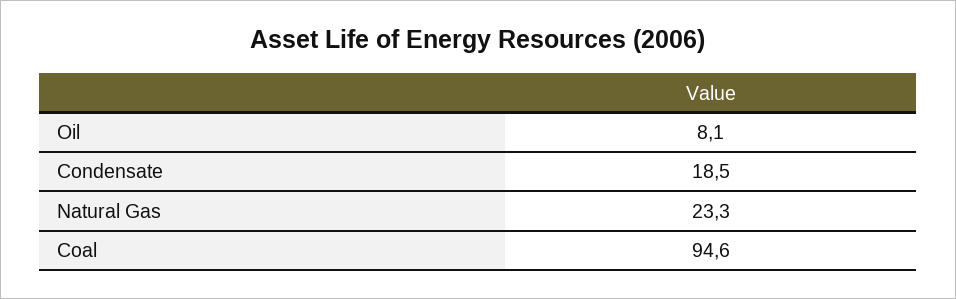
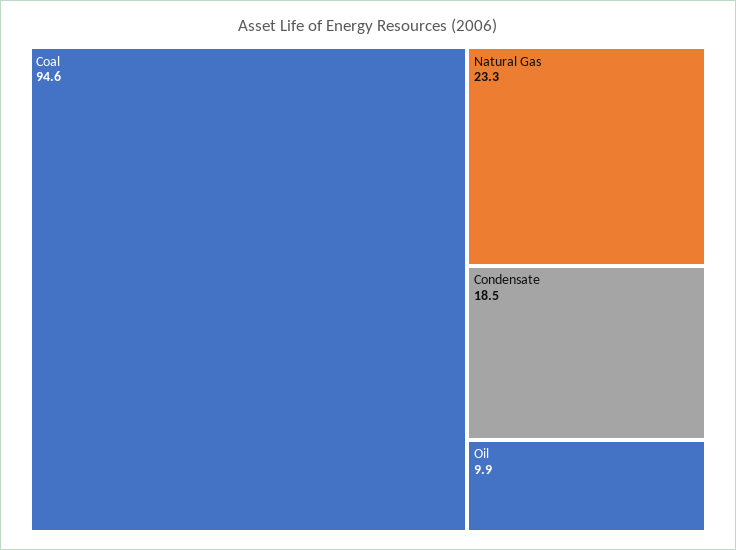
  {
-   "Oil": 8.1,
+   "Oil": 9.9,
    "Condensate": 18.5,
    "Natural Gas": 23.3,
    "Coal": 94.6
  }

